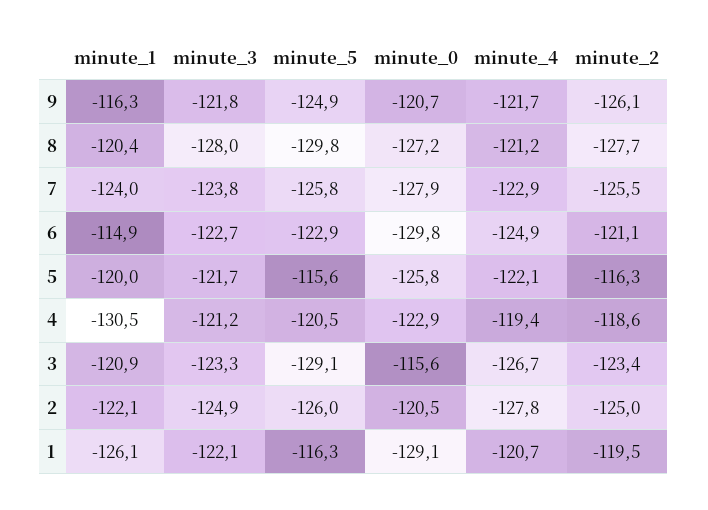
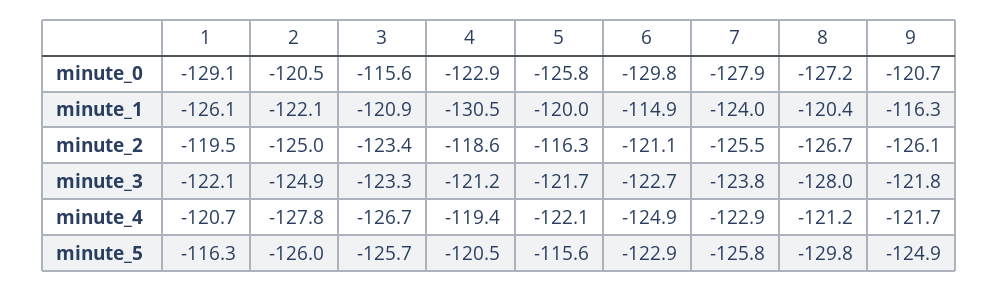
  {
    "minute_1": {
      "9": -116.3,
      "8": -120.4,
      "7": -124,
      "6": -114.9,
      "5": -120,
      "4": -130.5,
      "3": -120.9,
      "2": -122.1,
      "1": -126.1
    },
    "minute_3": {
      "9": -121.8,
      "8": -128,
      "7": -123.8,
      "6": -122.7,
      "5": -121.7,
      "4": -121.2,
      "3": -123.3,
      "2": -124.9,
      "1": -122.1
    },
    "minute_5": {
      "9": -124.9,
      "8": -129.8,
      "7": -125.8,
      "6": -122.9,
      "5": -115.6,
      "4": -120.5,
-     "3": -129.1,
+     "3": -125.7,
      "2": -126,
      "1": -116.3
    },
    "minute_0": {
      "9": -120.7,
      "8": -127.2,
      "7": -127.9,
      "6": -129.8,
      "5": -125.8,
      "4": -122.9,
      "3": -115.6,
      "2": -120.5,
      "1": -129.1
    },
    "minute_4": {
      "9": -121.7,
      "8": -121.2,
      "7": -122.9,
      "6": -124.9,
      "5": -122.1,
      "4": -119.4,
      "3": -126.7,
      "2": -127.8,
      "1": -120.7
    },
    "minute_2": {
      "9": -126.1,
-     "8": -127.7,
+     "8": -126.7,
      "7": -125.5,
      "6": -121.1,
      "5": -116.3,
      "4": -118.6,
      "3": -123.4,
      "2": -125,
      "1": -119.5
    }
  }

